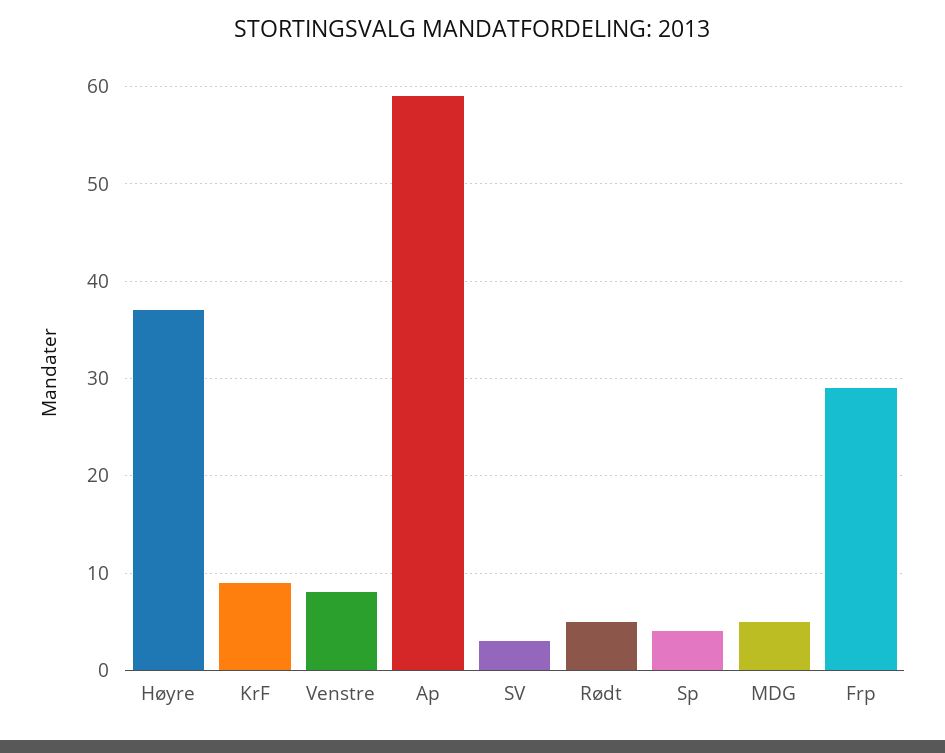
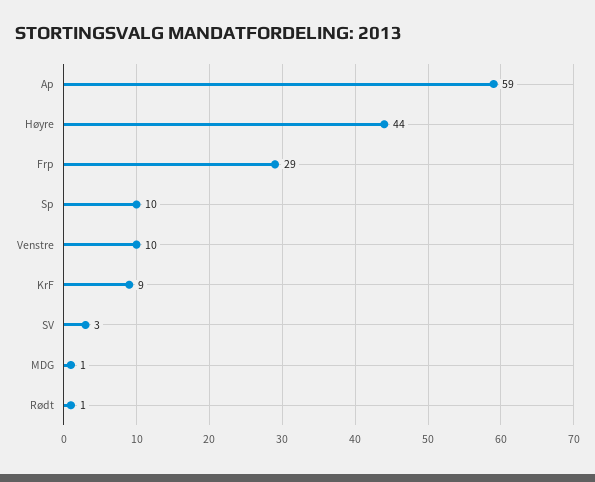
  {
-   "Høyre": 37,
+   "Høyre": 44,
    "KrF": 9,
-   "Venstre": 8,
+   "Venstre": 10,
    "Ap": 59,
    "SV": 3,
-   "Rødt": 5,
+   "Rødt": 1,
-   "Sp": 4,
+   "Sp": 10,
-   "MDG": 5,
+   "MDG": 1,
    "Frp": 29
  }

